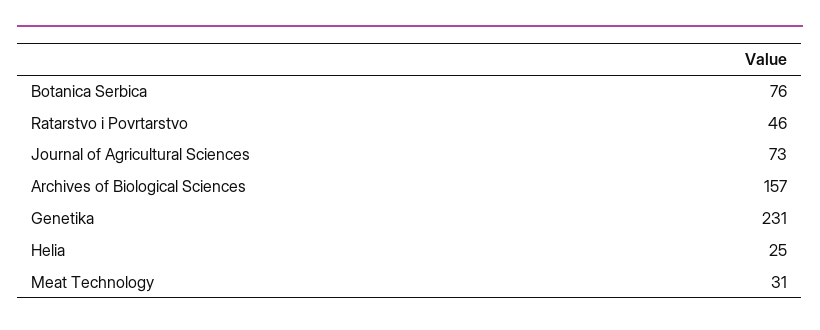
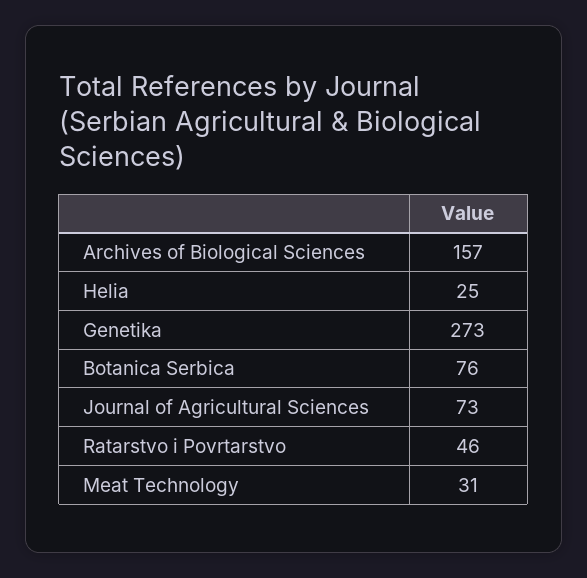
  {
    "Botanica Serbica": 76,
    "Ratarstvo i Povrtarstvo": 46,
    "Journal of Agricultural Sciences": 73,
    "Archives of Biological Sciences": 157,
-   "Genetika": 231,
+   "Genetika": 273,
    "Helia": 25,
    "Meat Technology": 31
  }

